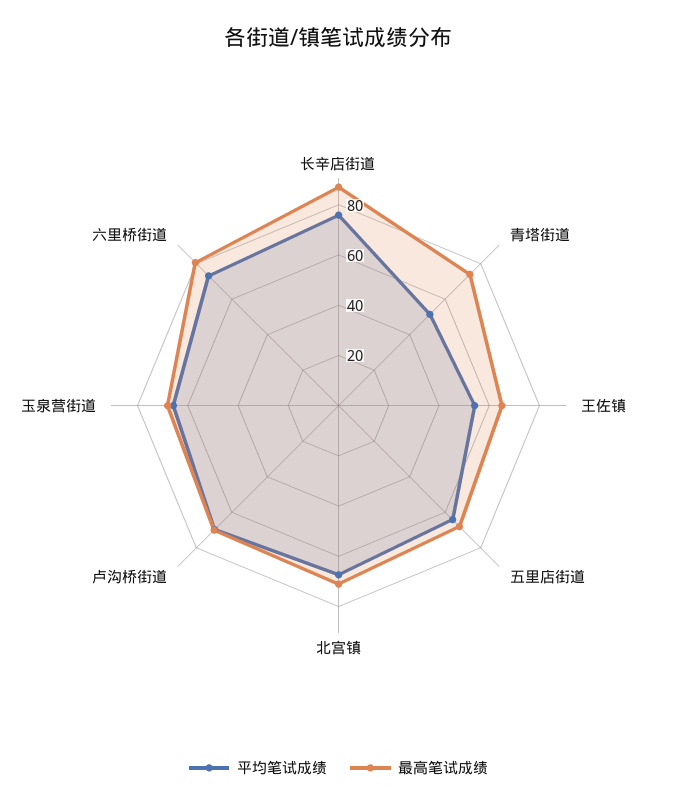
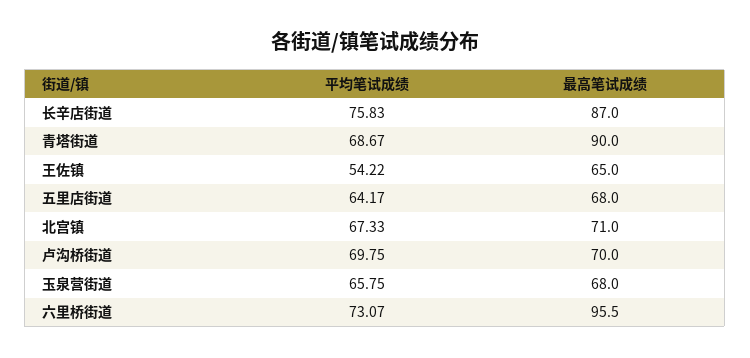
  {
    "平均笔试成绩": {
      "长辛店街道": 75.83,
-     "青塔街道": 50,
+     "青塔街道": 68.67,
      "王佐镇": 54.22,
      "五里店街道": 64.17,
      "北宫镇": 67.33,
      "卢沟桥街道": 69.75,
      "玉泉营街道": 65.75,
      "六里桥街道": 73.07
    },
    "最高笔试成绩": {
      "长辛店街道": 87,
-     "青塔街道": 75,
+     "青塔街道": 90,
      "王佐镇": 65,
      "五里店街道": 68,
      "北宫镇": 71,
      "卢沟桥街道": 70,
      "玉泉营街道": 68,
-     "六里桥街道": 80
+     "六里桥街道": 95.5
    }
  }

